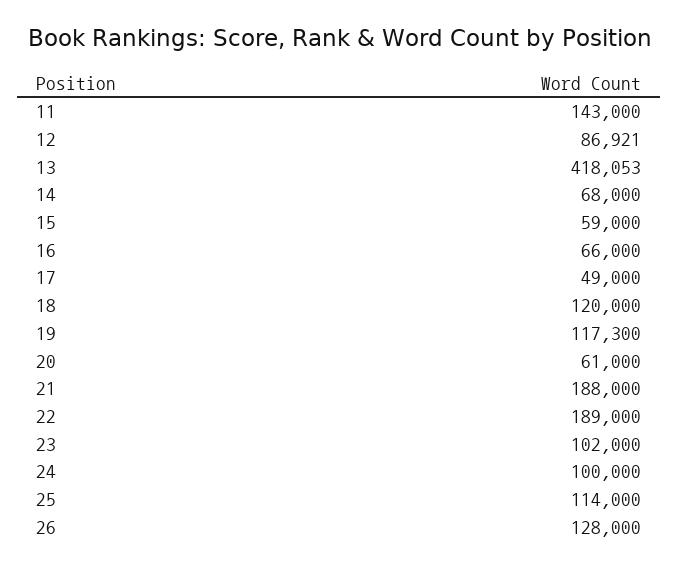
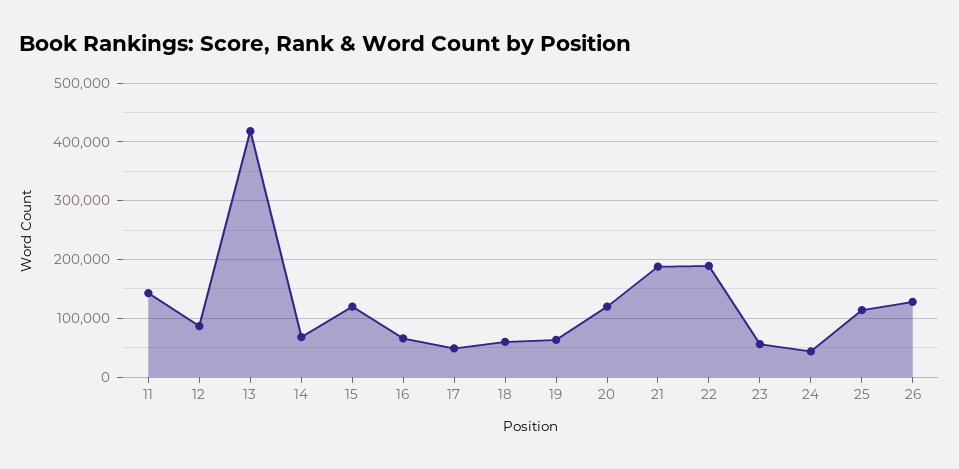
  {
    "11": 143000,
    "12": 86921,
    "13": 418053,
    "14": 68000,
-   "15": 59000,
+   "15": 120000,
    "16": 66000,
    "17": 49000,
-   "18": 120000,
+   "18": 60000,
-   "19": 117300,
+   "19": 60000,
-   "20": 61000,
+   "20": 120000,
    "21": 188000,
    "22": 189000,
-   "23": 102000,
+   "23": 60000,
-   "24": 100000,
+   "24": 40000,
    "25": 114000,
    "26": 128000
  }

